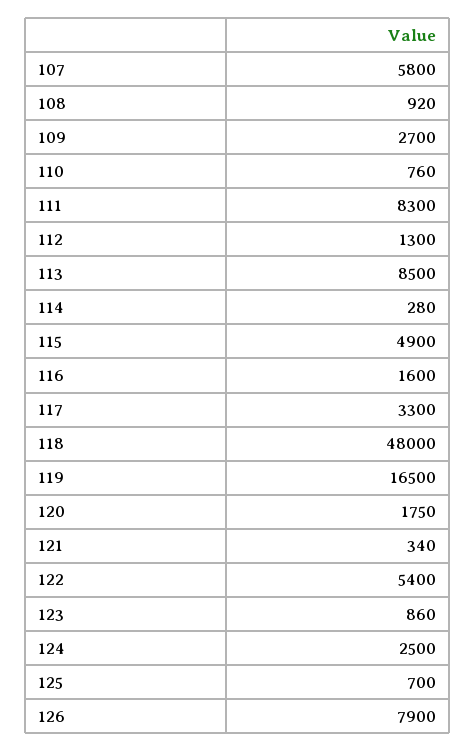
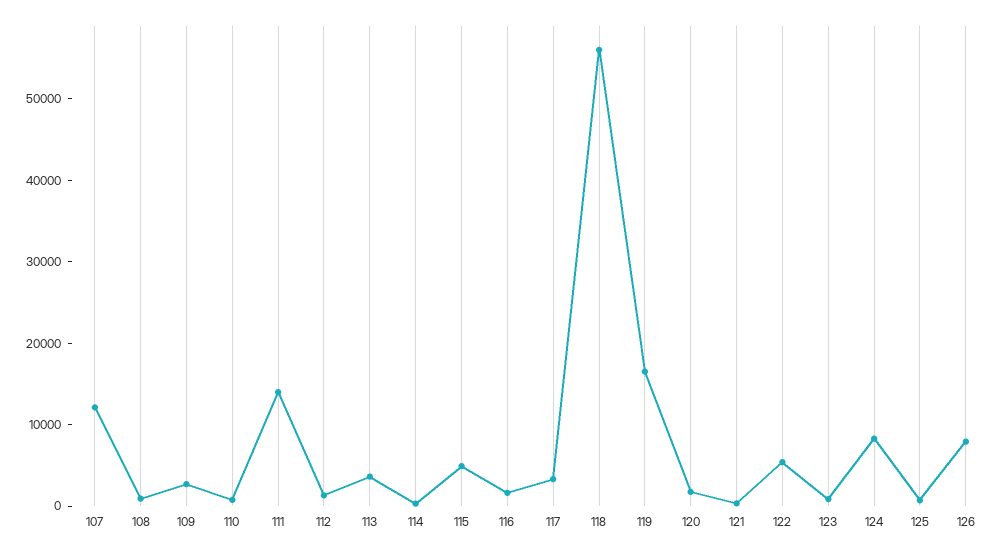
  {
-   "107": 5800,
+   "107": 12000,
    "108": 920,
    "109": 2700,
    "110": 760,
-   "111": 8300,
+   "111": 14000,
    "112": 1300,
-   "113": 8500,
+   "113": 4000,
    "114": 280,
    "115": 4900,
    "116": 1600,
    "117": 3300,
-   "118": 48000,
+   "118": 56000,
    "119": 16500,
    "120": 1750,
    "121": 340,
    "122": 5400,
    "123": 860,
-   "124": 2500,
+   "124": 8000,
    "125": 700,
    "126": 7900
  }

